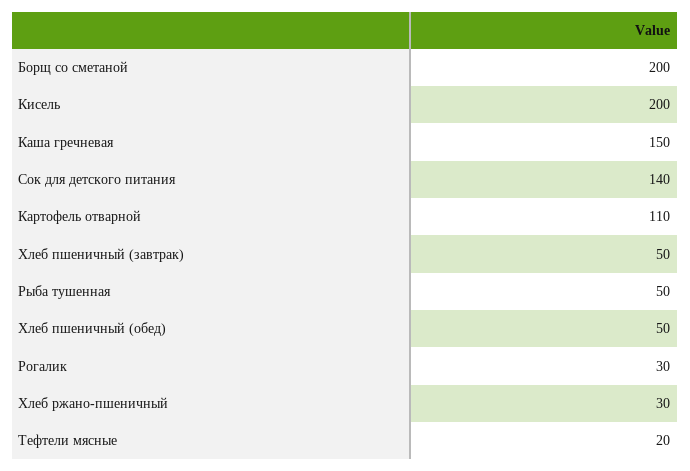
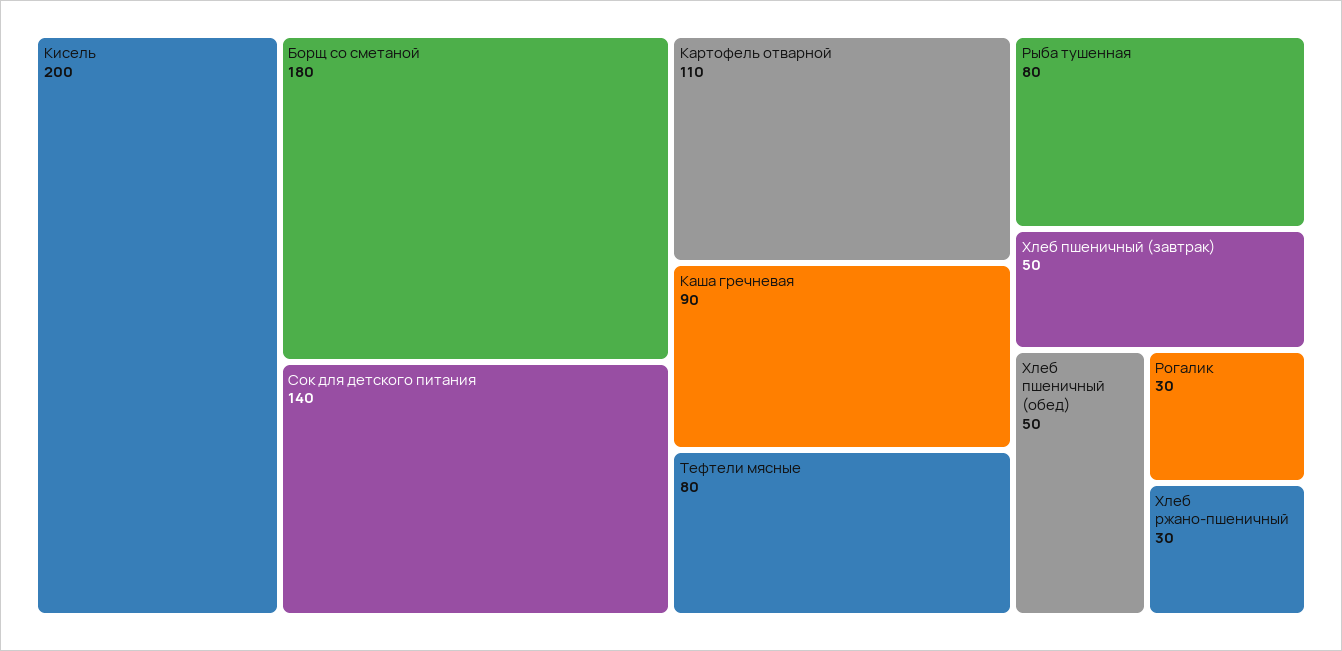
  {
-   "Борщ со сметаной": 200,
+   "Борщ со сметаной": 180,
    "Кисель": 200,
-   "Каша гречневая": 150,
+   "Каша гречневая": 90,
    "Сок для детского питания": 140,
    "Картофель отварной": 110,
    "Хлеб пшеничный (завтрак)": 50,
-   "Рыба тушенная": 50,
+   "Рыба тушенная": 80,
    "Хлеб пшеничный (обед)": 50,
    "Рогалик": 30,
    "Хлеб ржано-пшеничный": 30,
-   "Тефтели мясные": 20
+   "Тефтели мясные": 80
  }

